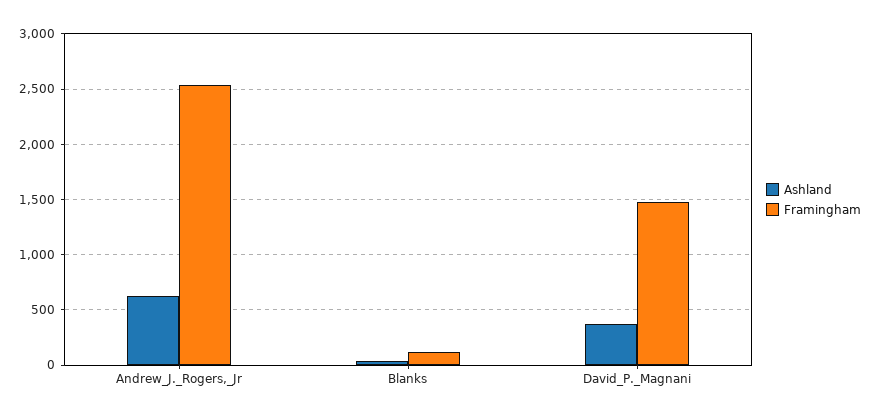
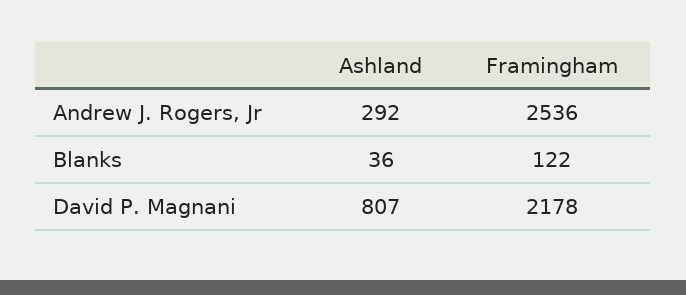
  {
    "Ashland": {
-     "Andrew_J._Rogers,_Jr": 600,
+     "Andrew_J._Rogers,_Jr": 292,
      "Blanks": 36,
-     "David_P._Magnani": 400
+     "David_P._Magnani": 807
    },
    "Framingham": {
      "Andrew_J._Rogers,_Jr": 2536,
      "Blanks": 122,
-     "David_P._Magnani": 1500
+     "David_P._Magnani": 2178
    }
  }

